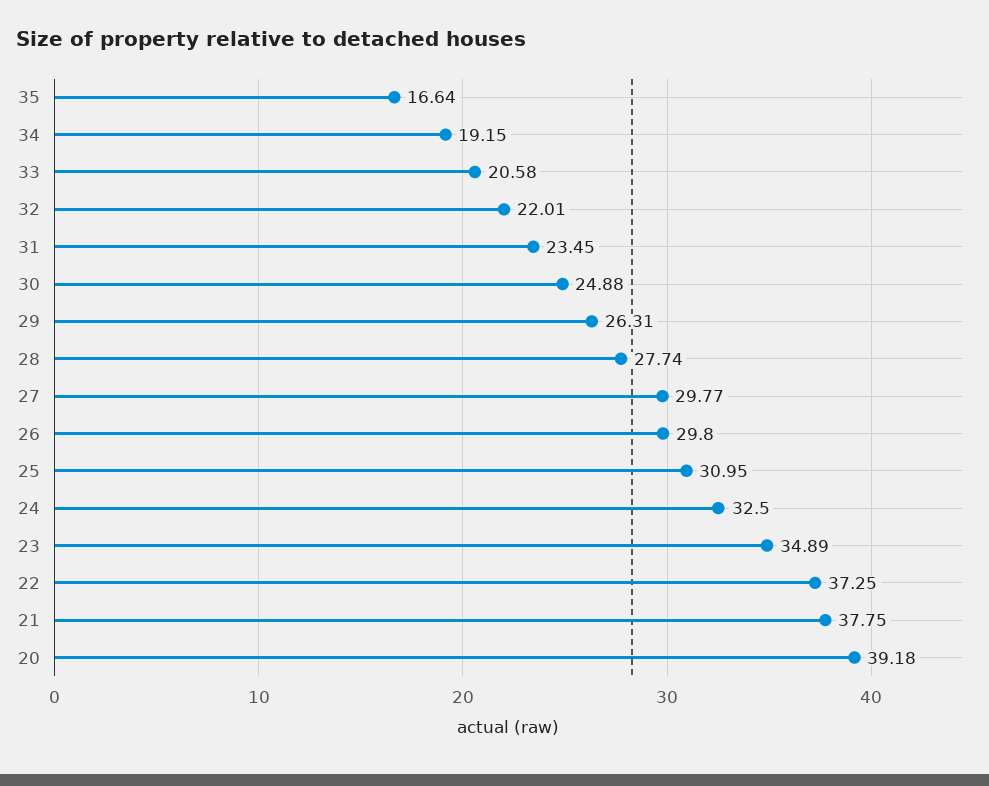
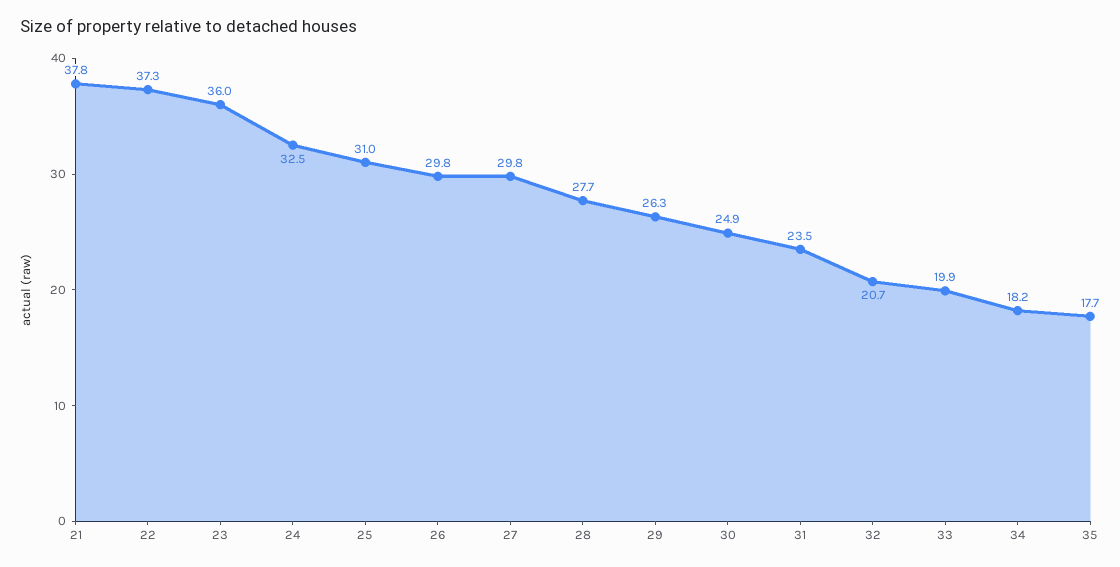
  {
-   "35": 16.64,
+   "35": 17.7,
-   "34": 19.15,
+   "34": 18.2,
-   "33": 20.58,
+   "33": 19.9,
-   "32": 22.01,
+   "32": 20.7,
    "31": 23.45,
    "30": 24.88,
    "29": 26.31,
    "28": 27.74,
    "27": 29.77,
    "26": 29.8,
    "25": 30.95,
    "24": 32.5,
-   "23": 34.89,
+   "23": 36,
    "22": 37.25,
-   "21": 37.75,
+   "21": 37.75
-   "20": 39.18
  }

